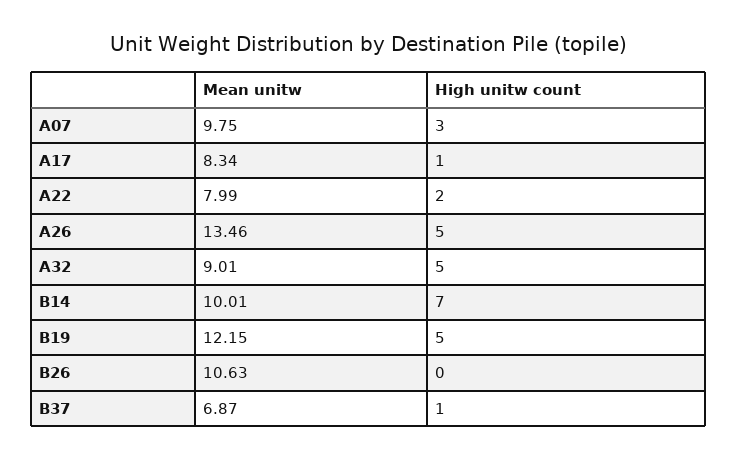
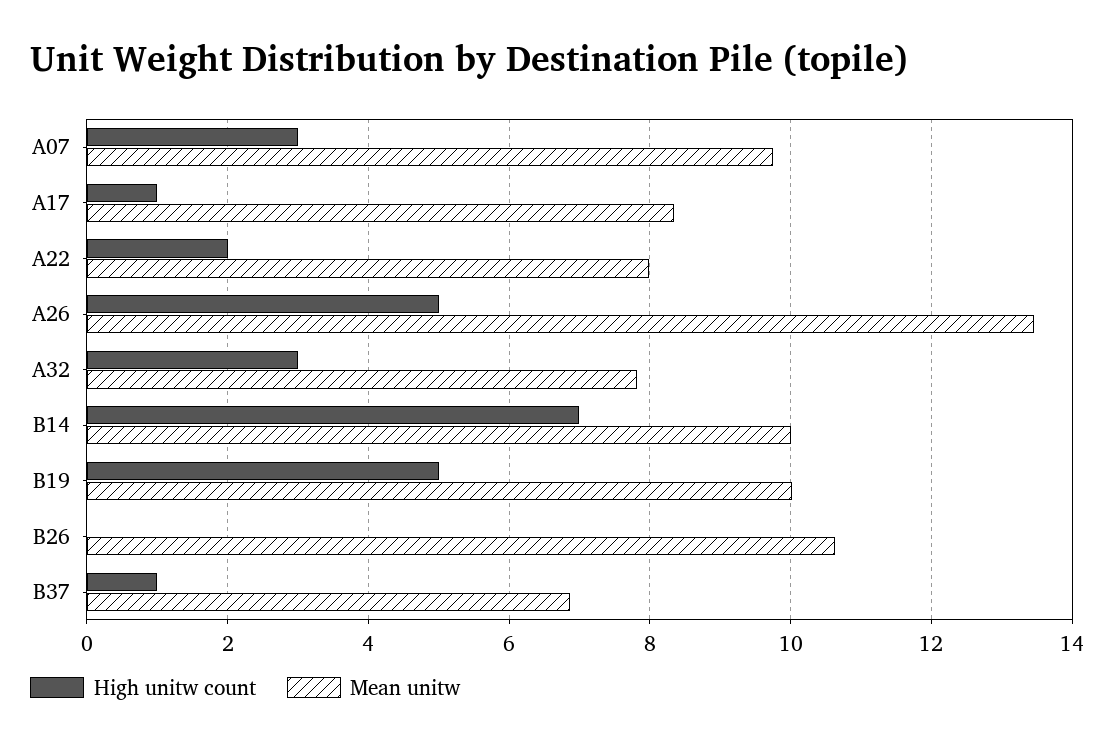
  {
    "Mean unitw": {
      "A07": 9.75,
      "A17": 8.34,
      "A22": 7.99,
      "A26": 13.46,
-     "A32": 9.01,
+     "A32": 7.8,
      "B14": 10.01,
-     "B19": 12.15,
+     "B19": 10,
      "B26": 10.63,
      "B37": 6.87
    },
    "High unitw count": {
      "A07": 3,
      "A17": 1,
      "A22": 2,
      "A26": 5,
-     "A32": 5,
+     "A32": 3,
      "B14": 7,
      "B19": 5,
      "B26": 0,
      "B37": 1
    }
  }

